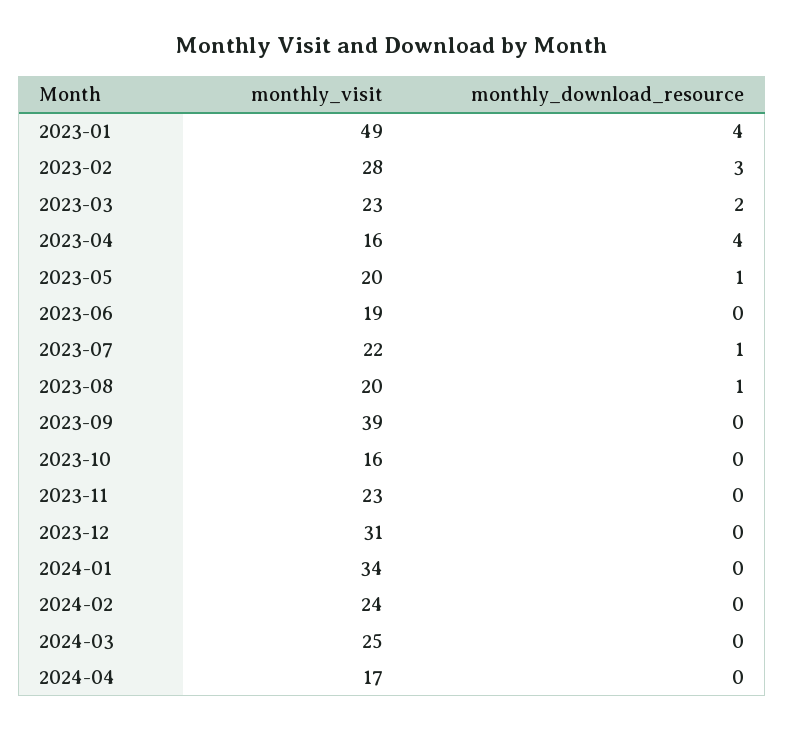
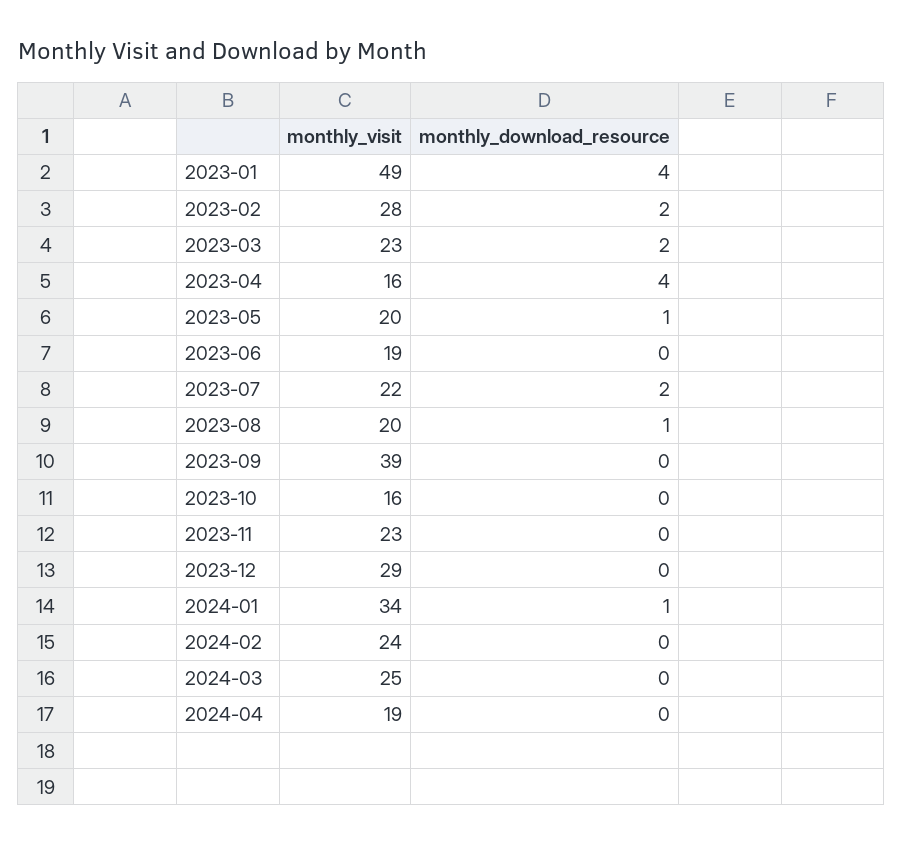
  {
    "monthly_visit": {
      "2023-01": 49,
      "2023-02": 28,
      "2023-03": 23,
      "2023-04": 16,
      "2023-05": 20,
      "2023-06": 19,
      "2023-07": 22,
      "2023-08": 20,
      "2023-09": 39,
      "2023-10": 16,
      "2023-11": 23,
-     "2023-12": 31,
+     "2023-12": 29,
      "2024-01": 34,
      "2024-02": 24,
      "2024-03": 25,
-     "2024-04": 17
+     "2024-04": 19
    },
    "monthly_download_resource": {
      "2023-01": 4,
-     "2023-02": 3,
+     "2023-02": 2,
      "2023-03": 2,
      "2023-04": 4,
      "2023-05": 1,
      "2023-06": 0,
-     "2023-07": 1,
+     "2023-07": 2,
      "2023-08": 1,
      "2023-09": 0,
      "2023-10": 0,
      "2023-11": 0,
      "2023-12": 0,
-     "2024-01": 0,
+     "2024-01": 1,
      "2024-02": 0,
      "2024-03": 0,
      "2024-04": 0
    }
  }

